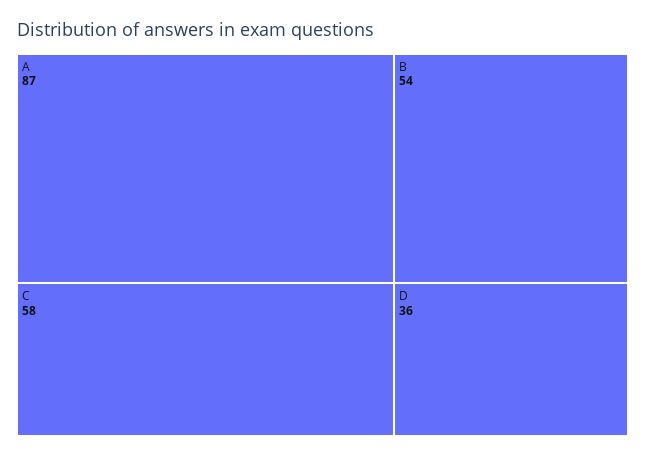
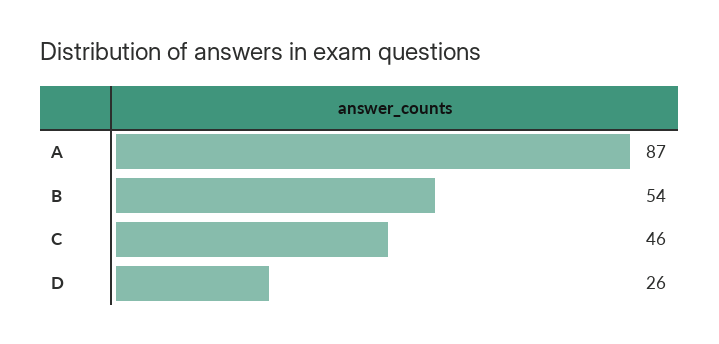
  {
    "A": 87,
-   "C": 58,
+   "C": 46,
    "B": 54,
-   "D": 36
+   "D": 26
  }

